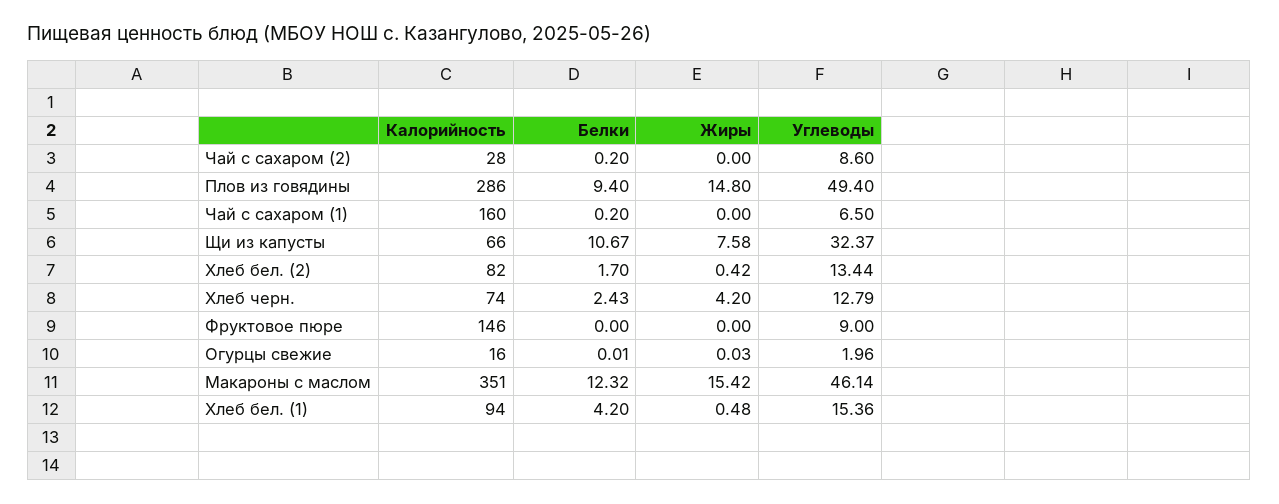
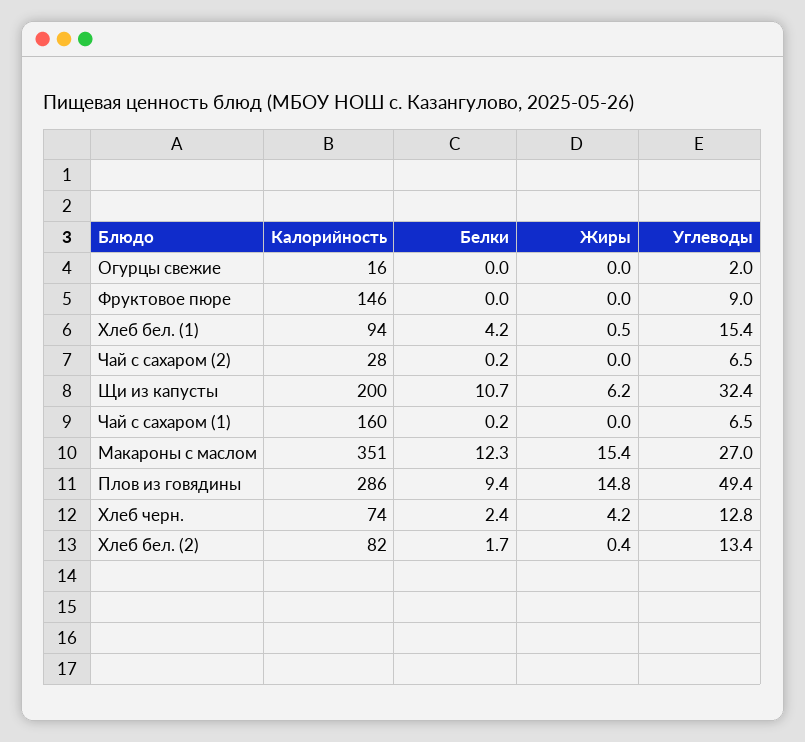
  {
    "Калорийность": {
      "Чай с сахаром (2)": 28,
      "Плов из говядины": 286,
      "Чай с сахаром (1)": 160,
-     "Щи из капусты": 66,
+     "Щи из капусты": 200,
      "Хлеб бел. (2)": 82,
      "Хлеб черн.": 74,
      "Фруктовое пюре": 146,
      "Огурцы свежие": 16,
      "Макароны с маслом": 351,
      "Хлеб бел. (1)": 94
    },
    "Белки": {
      "Чай с сахаром (2)": 0.2,
      "Плов из говядины": 9.4,
      "Чай с сахаром (1)": 0.2,
      "Щи из капусты": 10.67,
      "Хлеб бел. (2)": 1.7,
      "Хлеб черн.": 2.43,
      "Фруктовое пюре": 0,
      "Огурцы свежие": 0.01,
      "Макароны с маслом": 12.32,
      "Хлеб бел. (1)": 4.2
    },
    "Жиры": {
      "Чай с сахаром (2)": 0,
      "Плов из говядины": 14.8,
      "Чай с сахаром (1)": 0,
-     "Щи из капусты": 7.58,
+     "Щи из капусты": 6.2,
      "Хлеб бел. (2)": 0.42,
      "Хлеб черн.": 4.2,
      "Фруктовое пюре": 0,
      "Огурцы свежие": 0.03,
      "Макароны с маслом": 15.42,
      "Хлеб бел. (1)": 0.48
    },
    "Углеводы": {
-     "Чай с сахаром (2)": 8.6,
+     "Чай с сахаром (2)": 6.5,
      "Плов из говядины": 49.4,
      "Чай с сахаром (1)": 6.5,
      "Щи из капусты": 32.37,
      "Хлеб бел. (2)": 13.44,
      "Хлеб черн.": 12.79,
      "Фруктовое пюре": 9,
      "Огурцы свежие": 1.96,
-     "Макароны с маслом": 46.14,
+     "Макароны с маслом": 27,
      "Хлеб бел. (1)": 15.36
    }
  }

